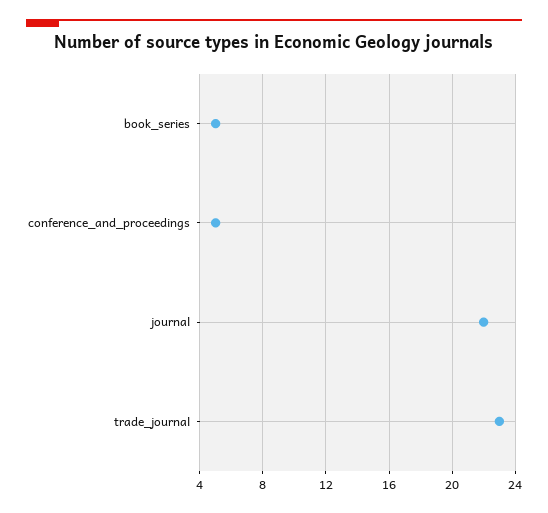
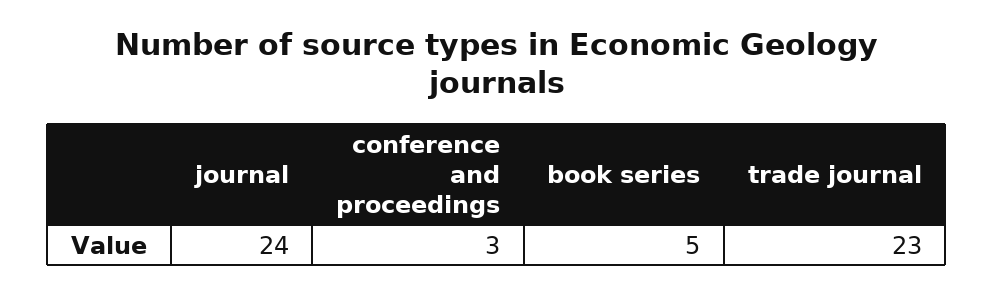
  {
    "book_series": 5,
-   "conference_and_proceedings": 5,
+   "conference_and_proceedings": 3,
-   "journal": 22,
+   "journal": 24,
    "trade_journal": 23
  }

